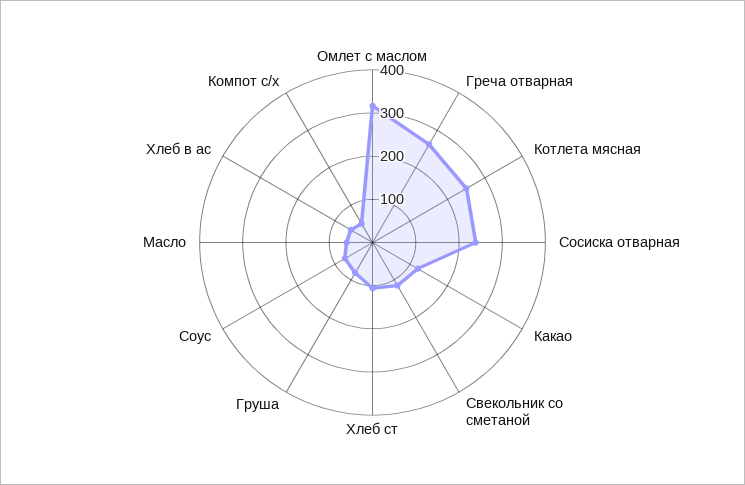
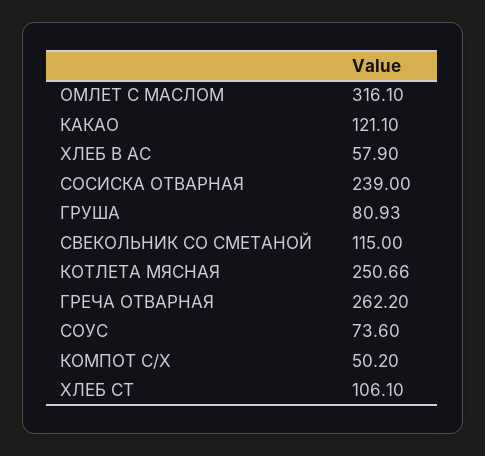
  {
    "Омлет с маслом": 316.1,
    "Греча отварная": 262.2,
    "Котлета мясная": 250.66,
    "Сосиска отварная": 239,
    "Какао": 121.1,
    "Свекольник со сметаной": 115,
    "Хлеб ст": 106.1,
    "Груша": 80.93,
    "Соус": 73.6,
-   "Масло": 60,
    "Хлеб в ас": 57.9,
    "Компот с/х": 50.2
  }

